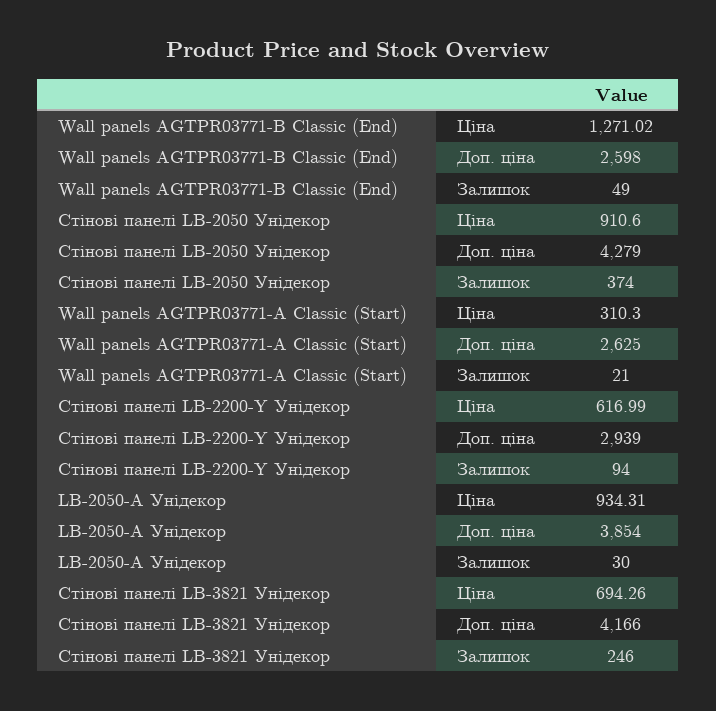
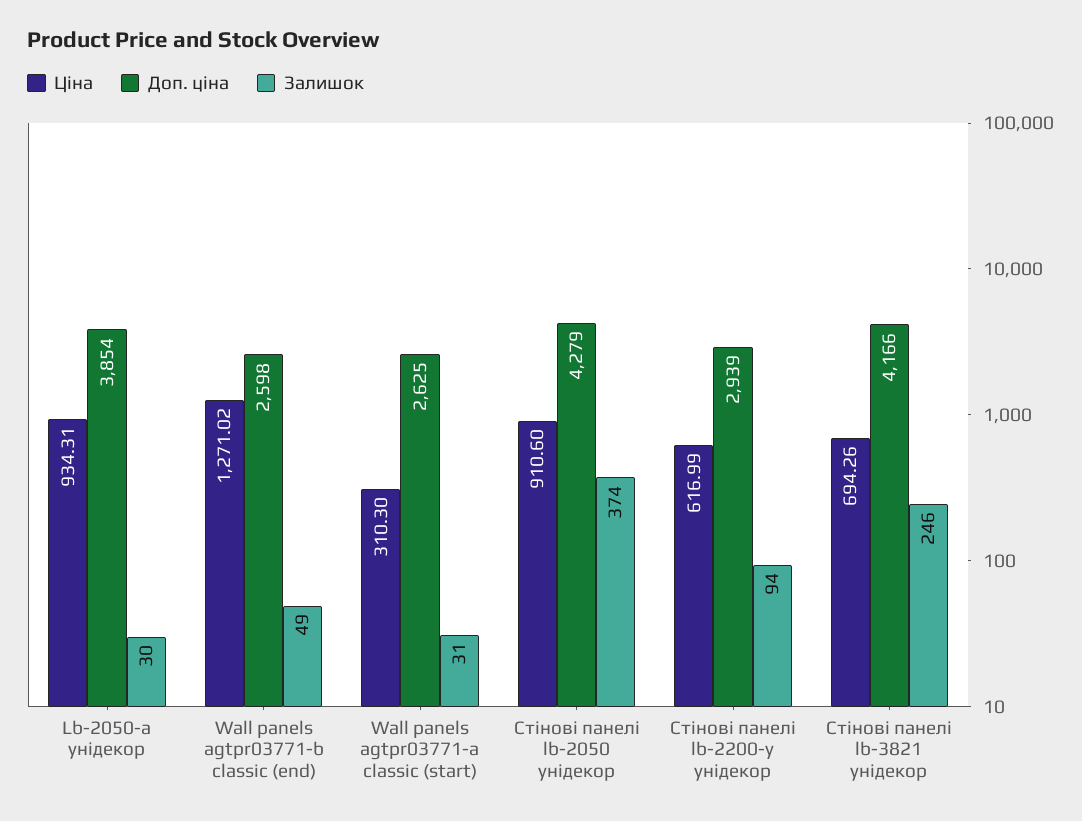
  {
    "Ціна": {
      "Wall panels AGTPR03771-B Classic (End)": 1271.02,
      "Стінові панелі LB-2050 Унідекор": 910.6,
      "Wall panels AGTPR03771-А Classic (Start)": 310.3,
      "Стінові панелі LB-2200-Y Унідекор": 616.99,
      "LB-2050-А Унідекор": 934.31,
      "Стінові панелі LB-3821 Унідекор": 694.26
    },
    "Доп. ціна": {
      "Wall panels AGTPR03771-B Classic (End)": 2598,
      "Стінові панелі LB-2050 Унідекор": 4279,
      "Wall panels AGTPR03771-А Classic (Start)": 2625,
      "Стінові панелі LB-2200-Y Унідекор": 2939,
      "LB-2050-А Унідекор": 3854,
      "Стінові панелі LB-3821 Унідекор": 4166
    },
    "Залишок": {
      "Wall panels AGTPR03771-B Classic (End)": 49,
      "Стінові панелі LB-2050 Унідекор": 374,
-     "Wall panels AGTPR03771-А Classic (Start)": 21,
+     "Wall panels AGTPR03771-А Classic (Start)": 31,
      "Стінові панелі LB-2200-Y Унідекор": 94,
      "LB-2050-А Унідекор": 30,
      "Стінові панелі LB-3821 Унідекор": 246
    }
  }

